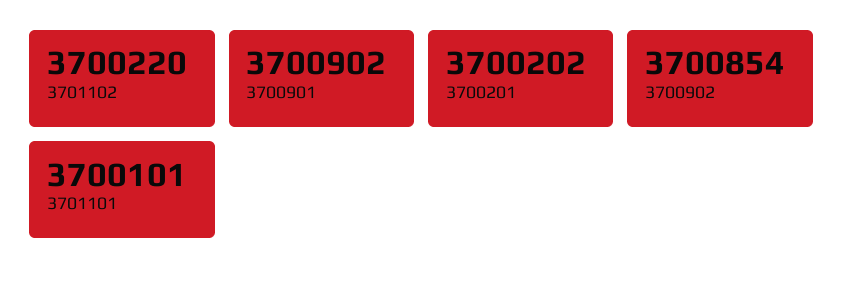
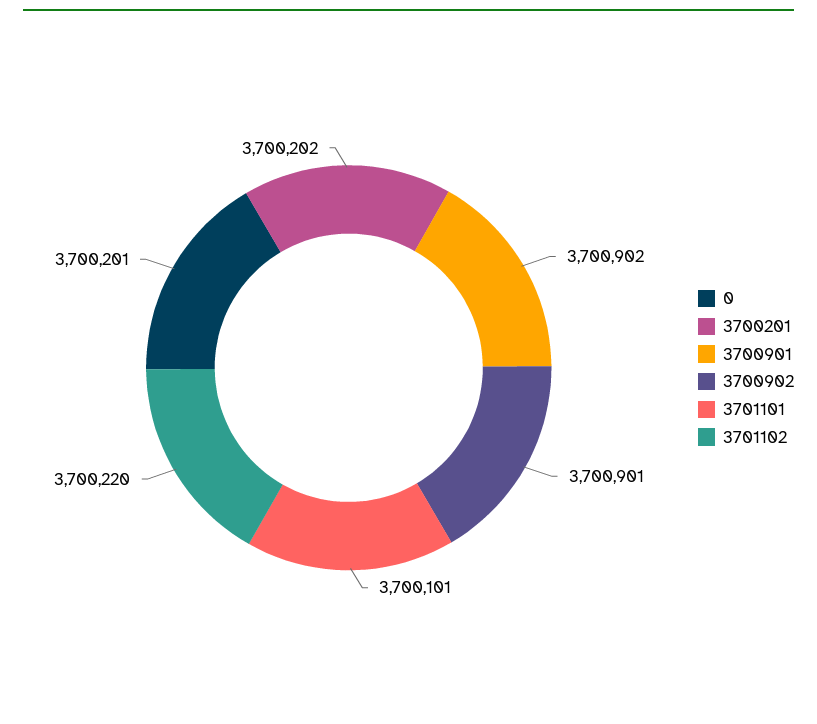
  {
    "3701102": 3700220,
    "3700901": 3700902,
    "3700201": 3700202,
-   "3700902": 3700854,
+   "3700902": 3700901,
-   "3701101": 3700101
+   "3701101": 3700101,
+   "0": 3700201
  }

